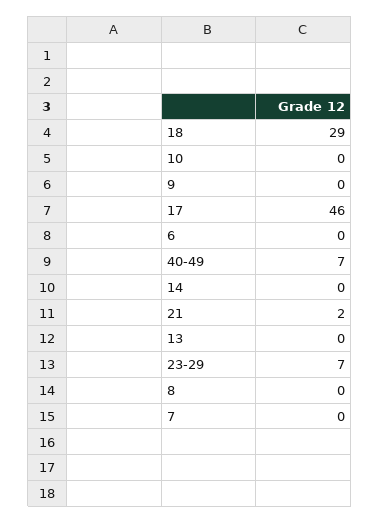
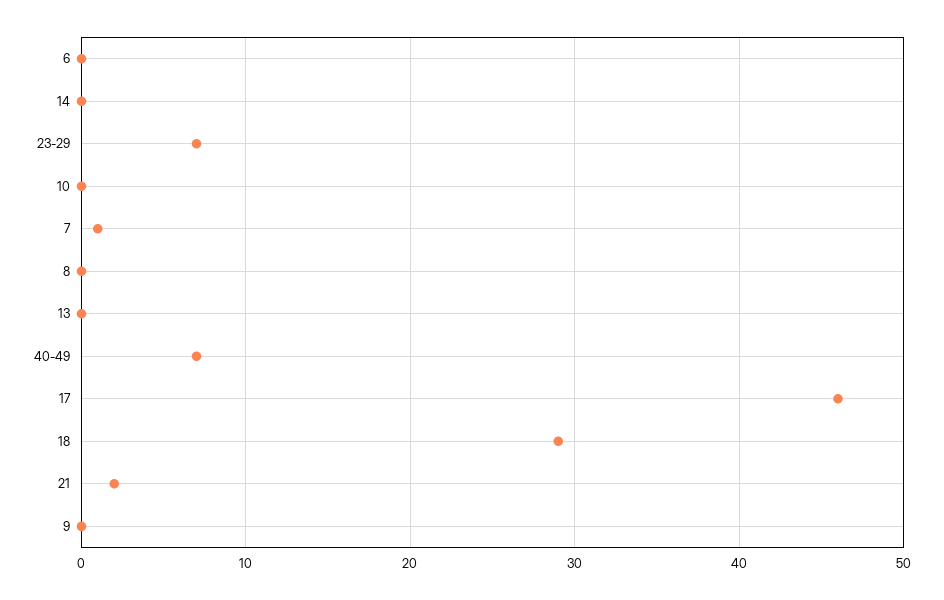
  {
    "18": 29,
    "10": 0,
    "9": 0,
    "17": 46,
    "6": 0,
    "40-49": 7,
    "14": 0,
    "21": 2,
    "13": 0,
    "23-29": 7,
    "8": 0,
-   "7": 0
+   "7": 1
  }

